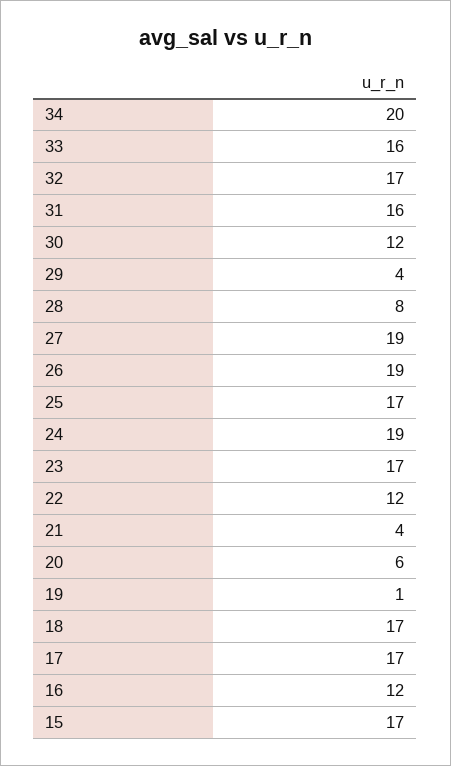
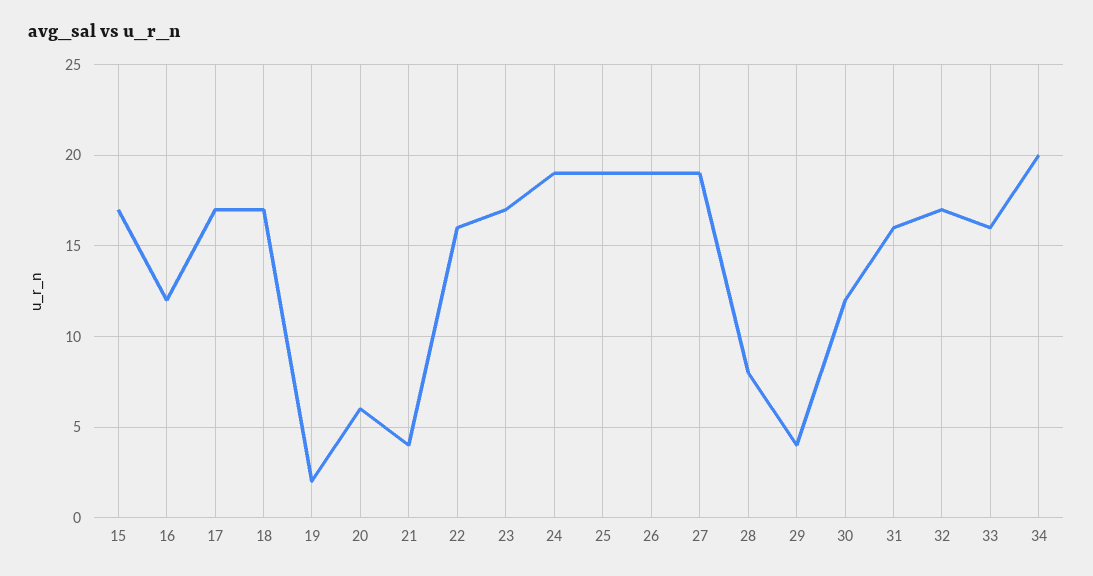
  {
    "34": 20,
    "33": 16,
    "32": 17,
    "31": 16,
    "30": 12,
    "29": 4,
    "28": 8,
    "27": 19,
    "26": 19,
-   "25": 17,
+   "25": 19,
    "24": 19,
    "23": 17,
-   "22": 12,
+   "22": 16,
    "21": 4,
    "20": 6,
-   "19": 1,
+   "19": 2,
    "18": 17,
    "17": 17,
    "16": 12,
    "15": 17
  }

